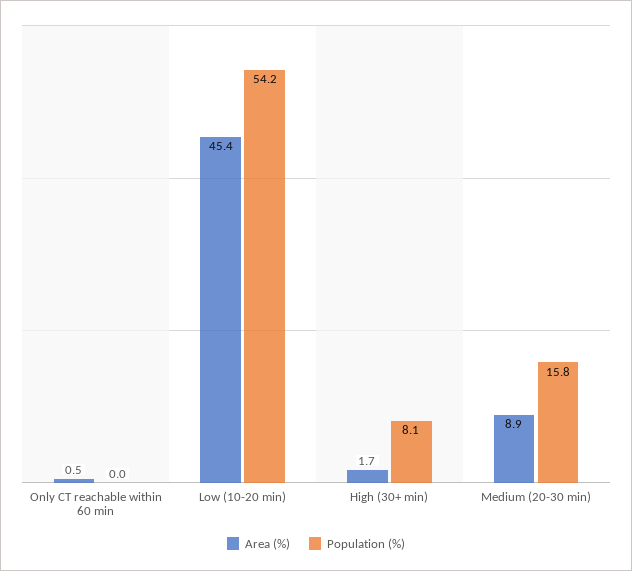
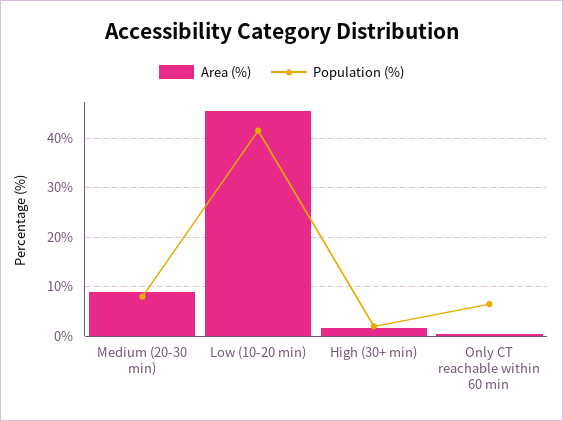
  {
    "Area (%)": {
      "Only CT reachable within 60 min": 0.5,
      "Low (10-20 min)": 45.4,
      "High (30+ min)": 1.7,
      "Medium (20-30 min)": 8.9
    },
    "Population (%)": {
-     "Only CT reachable within 60 min": 0,
+     "Only CT reachable within 60 min": 6,
-     "Low (10-20 min)": 54.2,
+     "Low (10-20 min)": 42,
-     "High (30+ min)": 8.1,
+     "High (30+ min)": 2,
-     "Medium (20-30 min)": 15.8
+     "Medium (20-30 min)": 8
    }
  }

